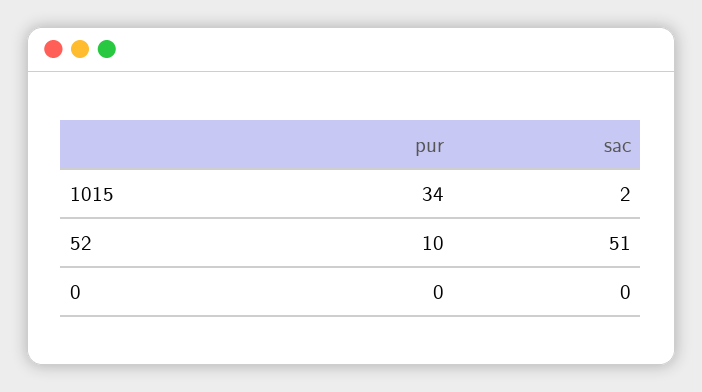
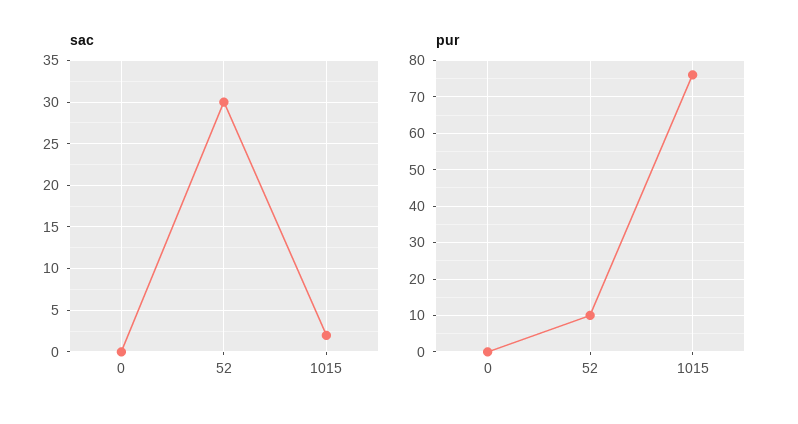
  {
    "pur": {
-     "1015": 34,
+     "1015": 75,
      "52": 10,
      "0": 0
    },
    "sac": {
      "1015": 2,
-     "52": 51,
+     "52": 30,
      "0": 0
    }
  }

